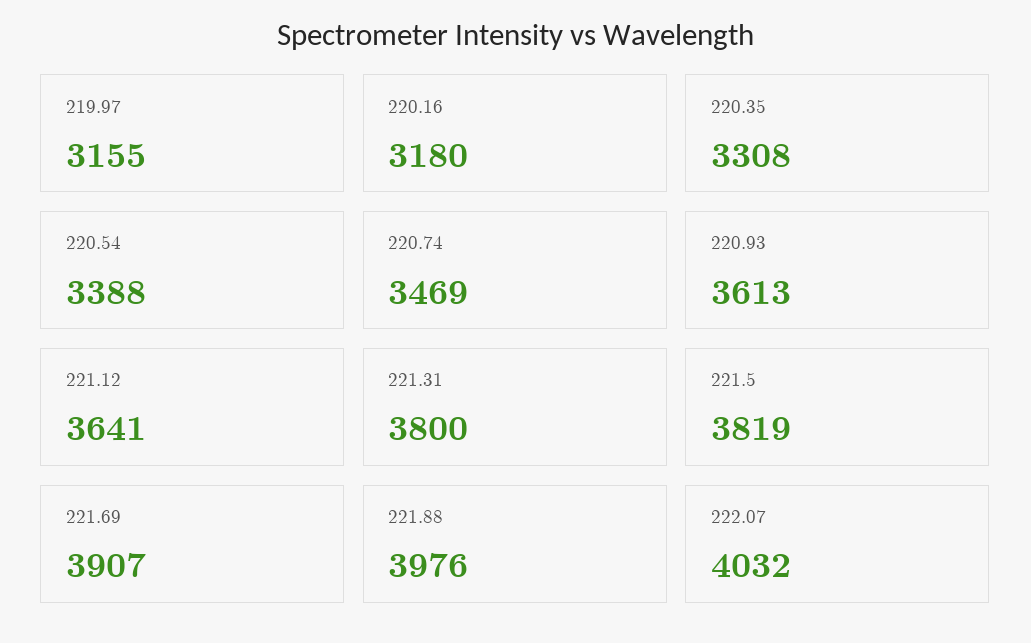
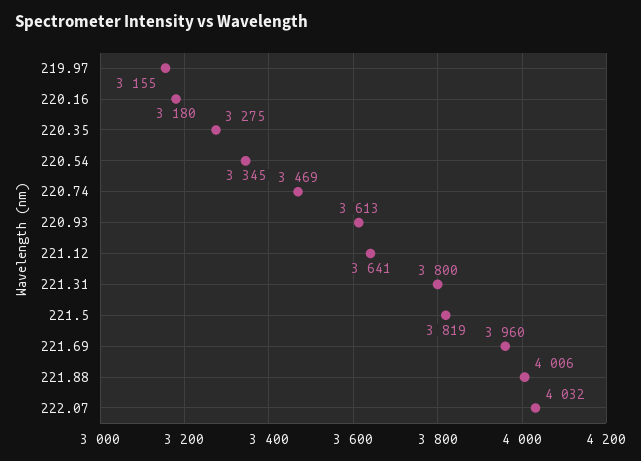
  {
    "219.97": 3155,
    "220.16": 3180,
-   "220.35": 3308,
+   "220.35": 3275,
-   "220.54": 3388,
+   "220.54": 3345,
    "220.74": 3469,
    "220.93": 3613,
    "221.12": 3641,
    "221.31": 3800,
    "221.5": 3819,
-   "221.69": 3907,
+   "221.69": 3960,
-   "221.88": 3976,
+   "221.88": 4006,
    "222.07": 4032
  }

